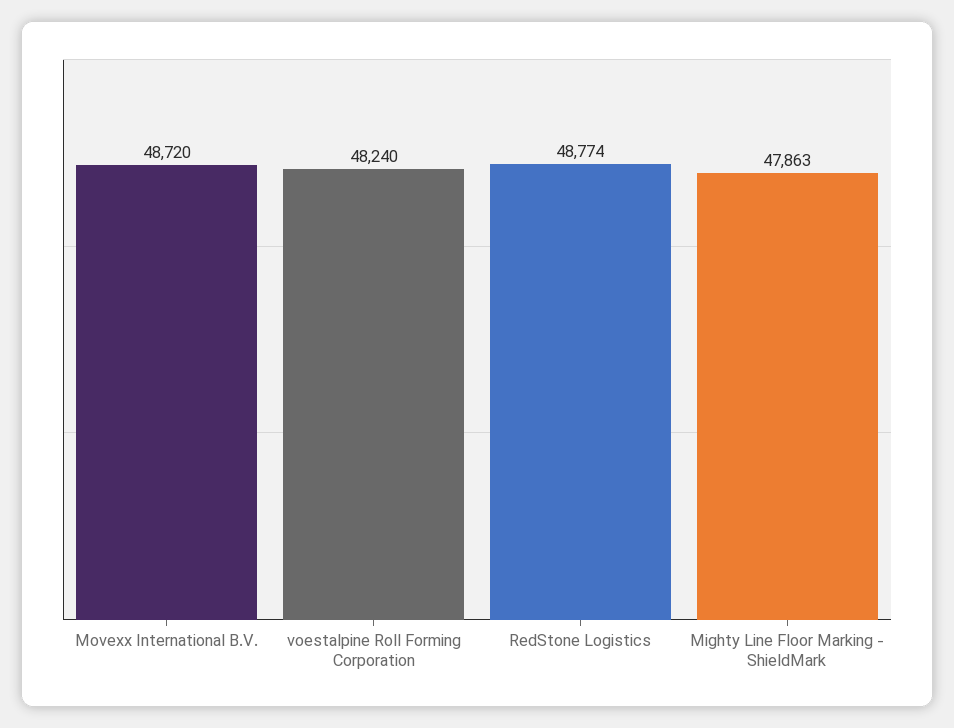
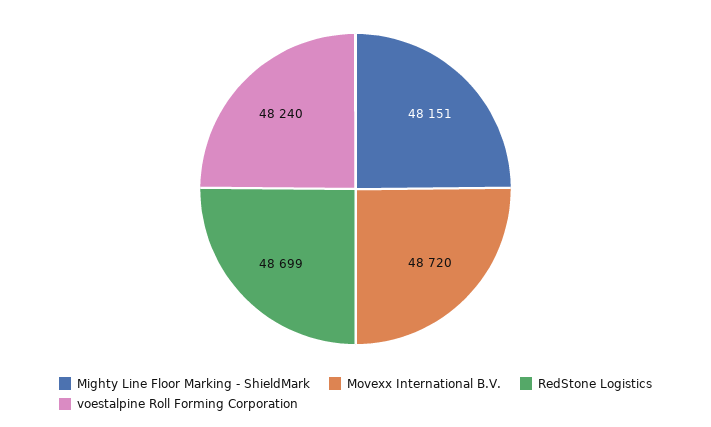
  {
    "Movexx International B.V.": 48720,
    "voestalpine Roll Forming Corporation": 48240,
-   "RedStone Logistics": 48774,
+   "RedStone Logistics": 48699,
-   "Mighty Line Floor Marking - ShieldMark": 47863
+   "Mighty Line Floor Marking - ShieldMark": 48151
  }

